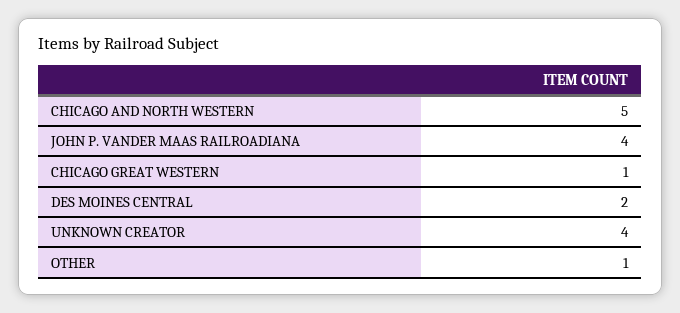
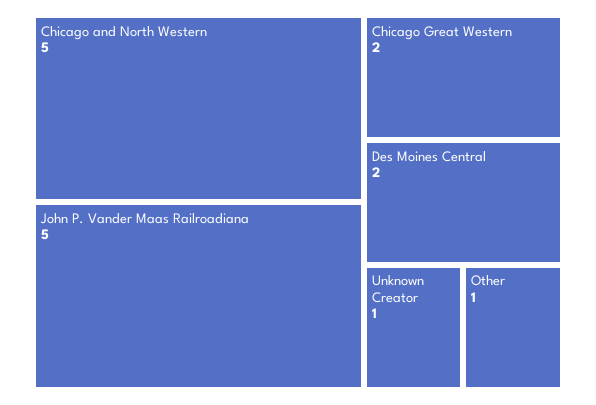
  {
    "CHICAGO AND NORTH WESTERN": 5,
-   "JOHN P. VANDER MAAS RAILROADIANA": 4,
+   "JOHN P. VANDER MAAS RAILROADIANA": 5,
-   "CHICAGO GREAT WESTERN": 1,
+   "CHICAGO GREAT WESTERN": 2,
    "DES MOINES CENTRAL": 2,
-   "UNKNOWN CREATOR": 4,
+   "UNKNOWN CREATOR": 1,
    "OTHER": 1
  }

